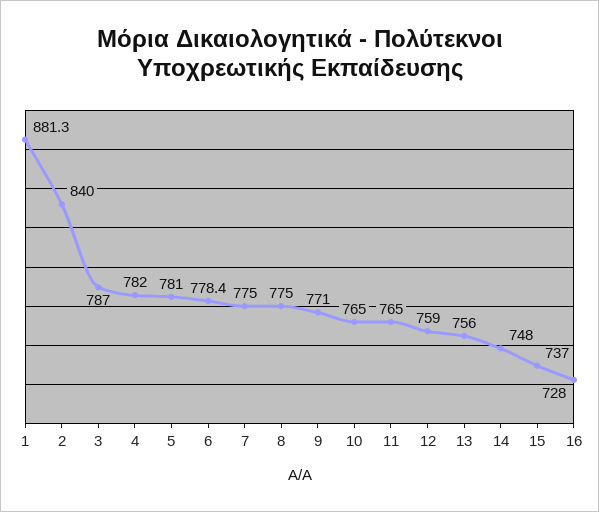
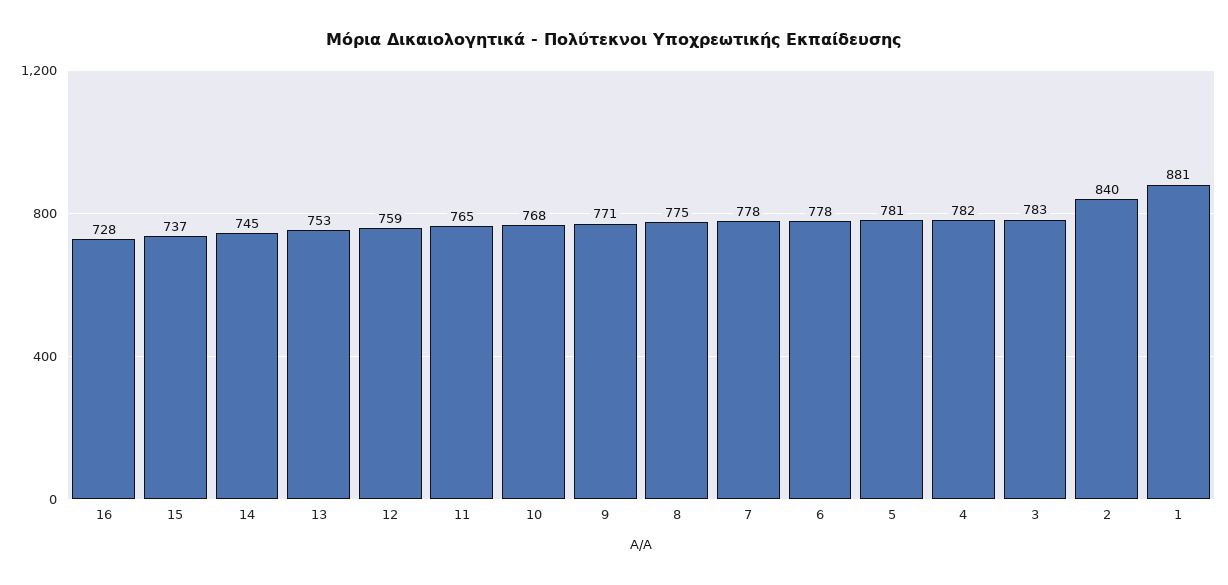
  {
    "1": 881.3,
    "2": 840,
-   "3": 787,
+   "3": 783,
    "4": 782,
    "5": 781,
    "6": 778.4,
-   "7": 775,
+   "7": 778,
    "8": 775,
    "9": 771,
-   "10": 765,
+   "10": 768,
    "11": 765,
    "12": 759,
-   "13": 756,
+   "13": 753,
-   "14": 748,
+   "14": 745,
    "15": 737,
    "16": 728
  }

